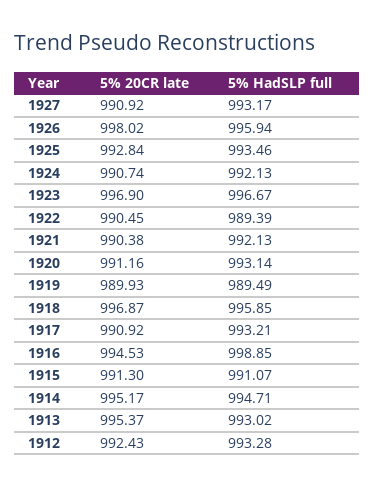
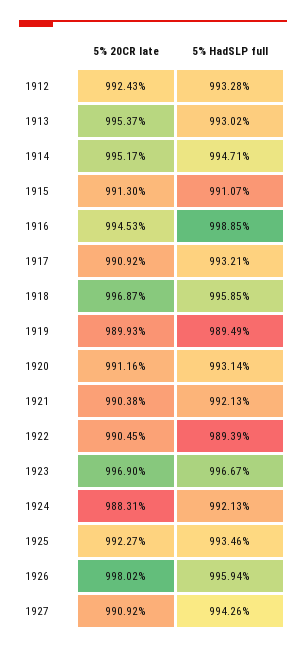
  {
    "5% 20CR late": {
      "1927": 990.92,
      "1926": 998.02,
-     "1925": 992.84,
+     "1925": 992.27,
-     "1924": 990.74,
+     "1924": 988.31,
      "1923": 996.9,
      "1922": 990.45,
      "1921": 990.38,
      "1920": 991.16,
      "1919": 989.93,
      "1918": 996.87,
      "1917": 990.92,
      "1916": 994.53,
      "1915": 991.3,
      "1914": 995.17,
      "1913": 995.37,
      "1912": 992.43
    },
    "5% HadSLP full": {
-     "1927": 993.17,
+     "1927": 994.26,
      "1926": 995.94,
      "1925": 993.46,
      "1924": 992.13,
      "1923": 996.67,
      "1922": 989.39,
      "1921": 992.13,
      "1920": 993.14,
      "1919": 989.49,
      "1918": 995.85,
      "1917": 993.21,
      "1916": 998.85,
      "1915": 991.07,
      "1914": 994.71,
      "1913": 993.02,
      "1912": 993.28
    }
  }

